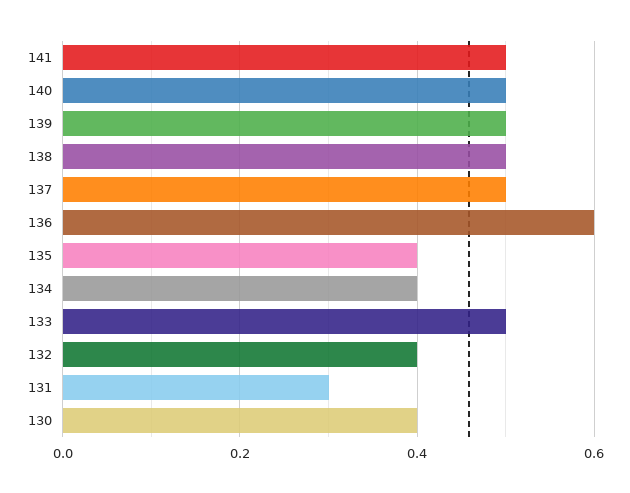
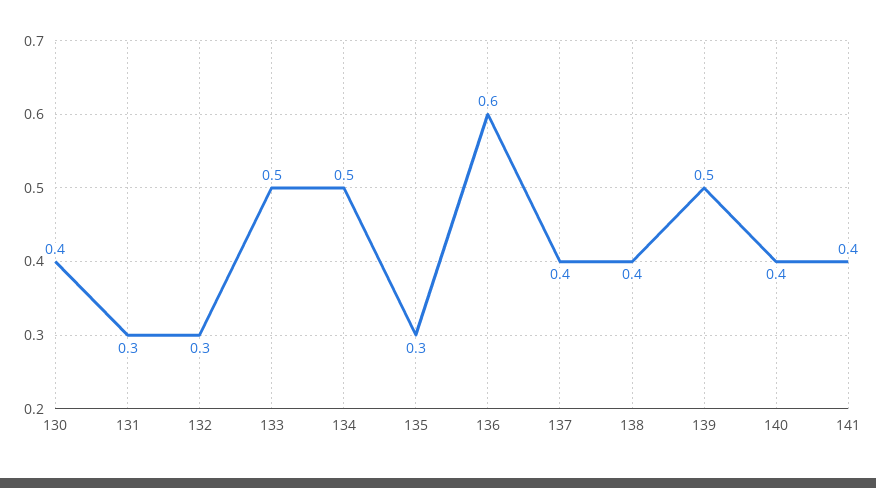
  {
-   "141": 0.5,
+   "141": 0.4,
-   "140": 0.5,
+   "140": 0.4,
    "139": 0.5,
-   "138": 0.5,
+   "138": 0.4,
-   "137": 0.5,
+   "137": 0.4,
    "136": 0.6,
-   "135": 0.4,
+   "135": 0.3,
-   "134": 0.4,
+   "134": 0.5,
    "133": 0.5,
-   "132": 0.4,
+   "132": 0.3,
    "131": 0.3,
    "130": 0.4
  }

